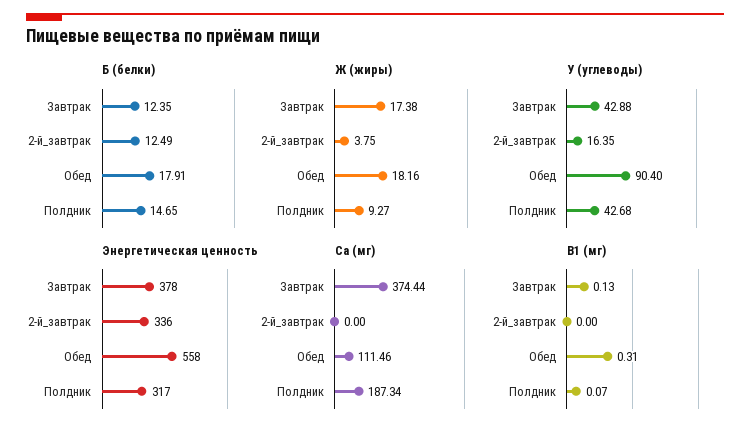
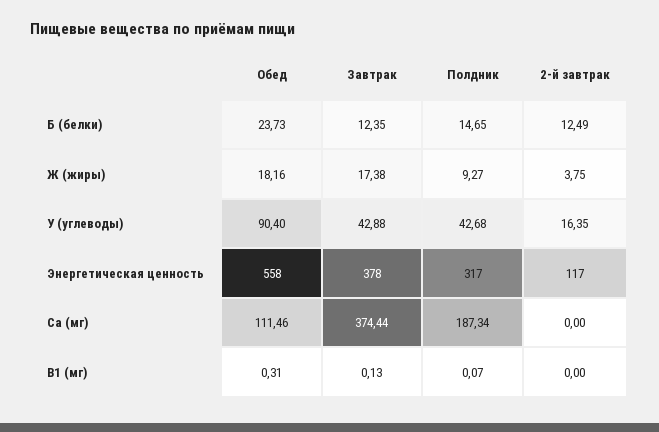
  {
    "Б (белки)": {
      "Завтрак": 12.35,
      "2-й_завтрак": 12.49,
-     "Обед": 17.91,
+     "Обед": 23.73,
      "Полдник": 14.65
    },
    "Ж (жиры)": {
      "Завтрак": 17.38,
      "2-й_завтрак": 3.75,
      "Обед": 18.16,
      "Полдник": 9.27
    },
    "У (углеводы)": {
      "Завтрак": 42.88,
      "2-й_завтрак": 16.35,
      "Обед": 90.4,
      "Полдник": 42.68
    },
    "Энергетическая ценность": {
      "Завтрак": 378,
-     "2-й_завтрак": 336,
+     "2-й_завтрак": 117,
      "Обед": 558,
      "Полдник": 317
    },
    "Ca (мг)": {
      "Завтрак": 374.44,
      "2-й_завтрак": 0,
      "Обед": 111.46,
      "Полдник": 187.34
    },
    "B1 (мг)": {
      "Завтрак": 0.13,
      "2-й_завтрак": 0,
      "Обед": 0.31,
      "Полдник": 0.07
    }
  }

